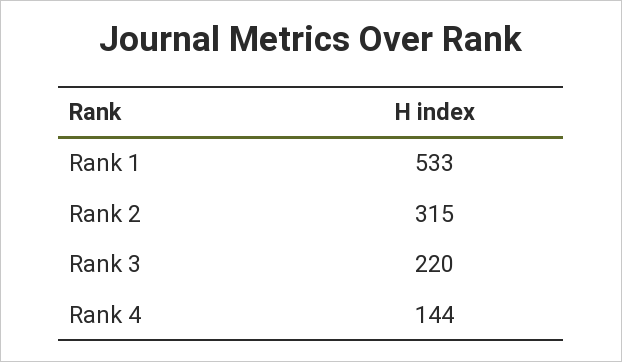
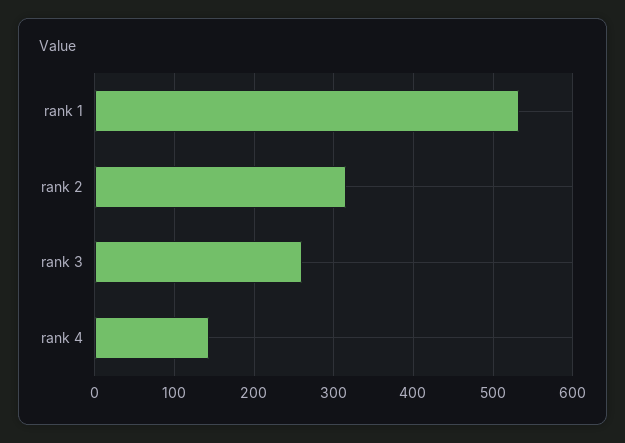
  {
    "Rank 1": 533,
    "Rank 2": 315,
-   "Rank 3": 220,
+   "Rank 3": 260,
    "Rank 4": 144
  }

